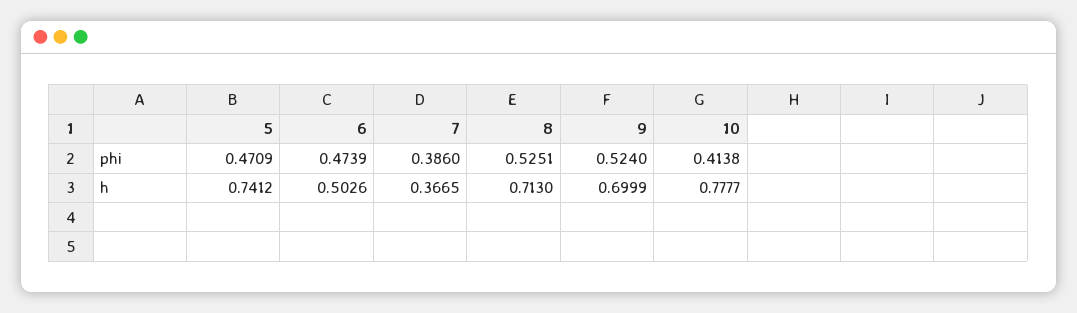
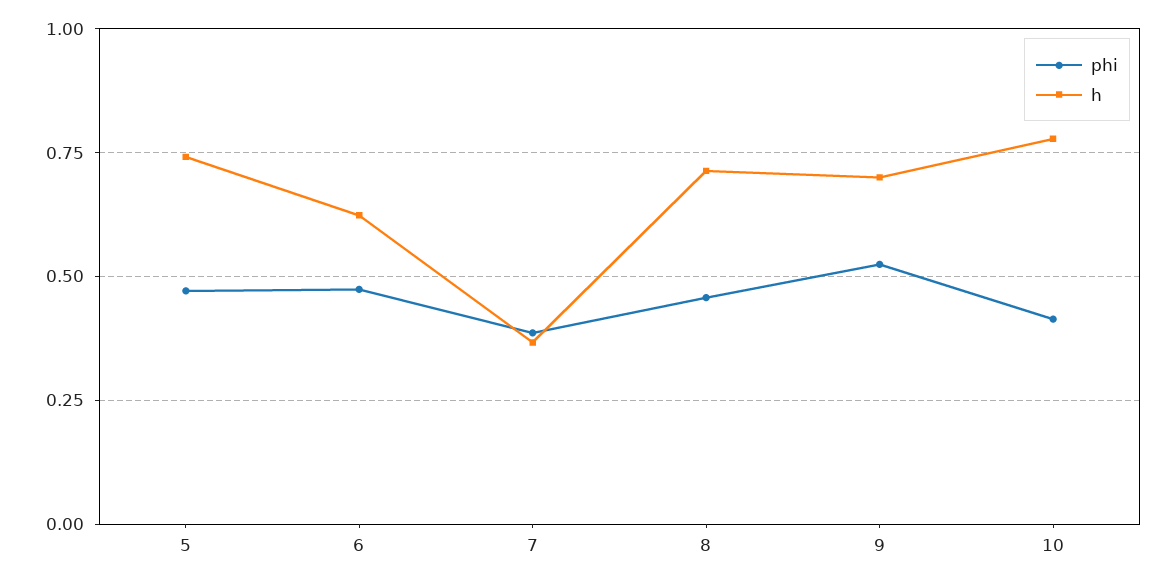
  {
    "phi": {
      "5": 0.4709,
      "6": 0.4739,
      "7": 0.386,
-     "8": 0.5251,
+     "8": 0.45,
      "9": 0.524,
      "10": 0.4138
    },
    "h": {
      "5": 0.7412,
-     "6": 0.5026,
+     "6": 0.625,
      "7": 0.3665,
      "8": 0.713,
      "9": 0.6999,
      "10": 0.7777
    }
  }

